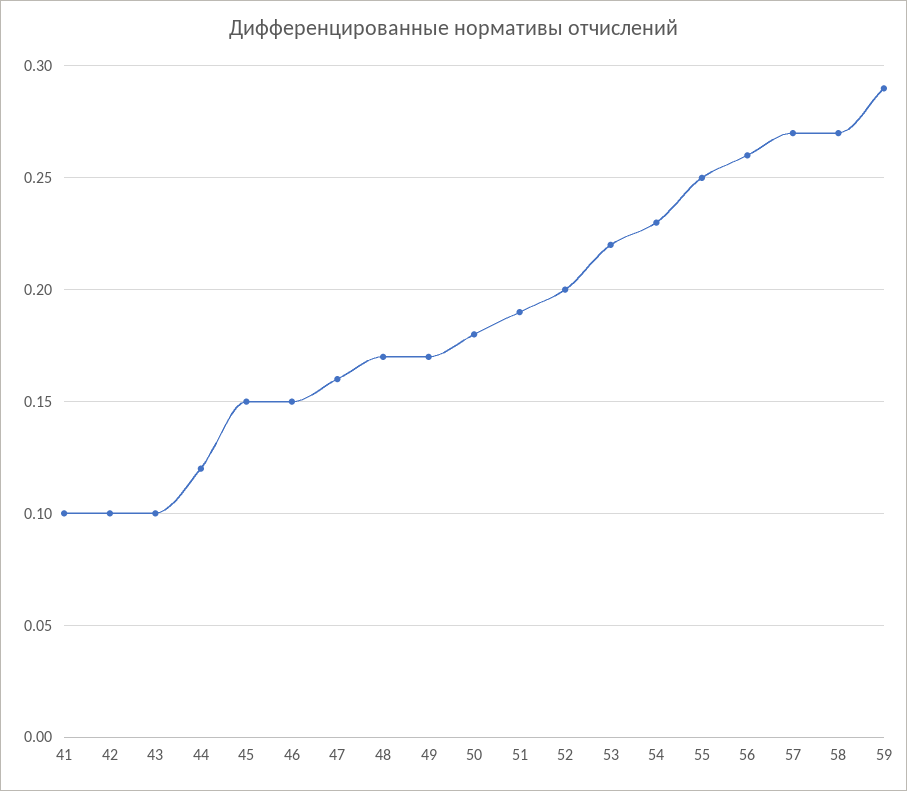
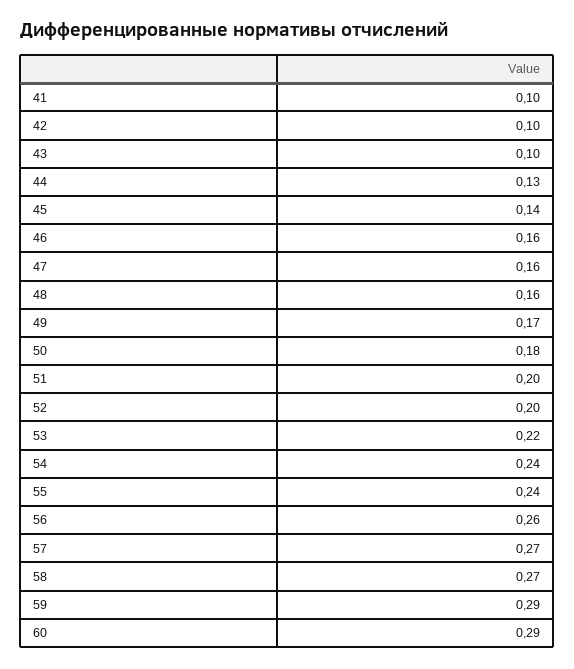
  {
    "41": 0.1,
    "42": 0.1,
    "43": 0.1,
-   "44": 0.12,
+   "44": 0.13,
-   "45": 0.15,
+   "45": 0.14,
-   "46": 0.15,
+   "46": 0.16,
    "47": 0.16,
-   "48": 0.17,
+   "48": 0.16,
    "49": 0.17,
    "50": 0.18,
-   "51": 0.19,
+   "51": 0.2,
    "52": 0.2,
    "53": 0.22,
-   "54": 0.23,
+   "54": 0.24,
-   "55": 0.25,
+   "55": 0.24,
    "56": 0.26,
    "57": 0.27,
    "58": 0.27,
-   "59": 0.29
+   "59": 0.29,
+   "60": 0.29
  }

